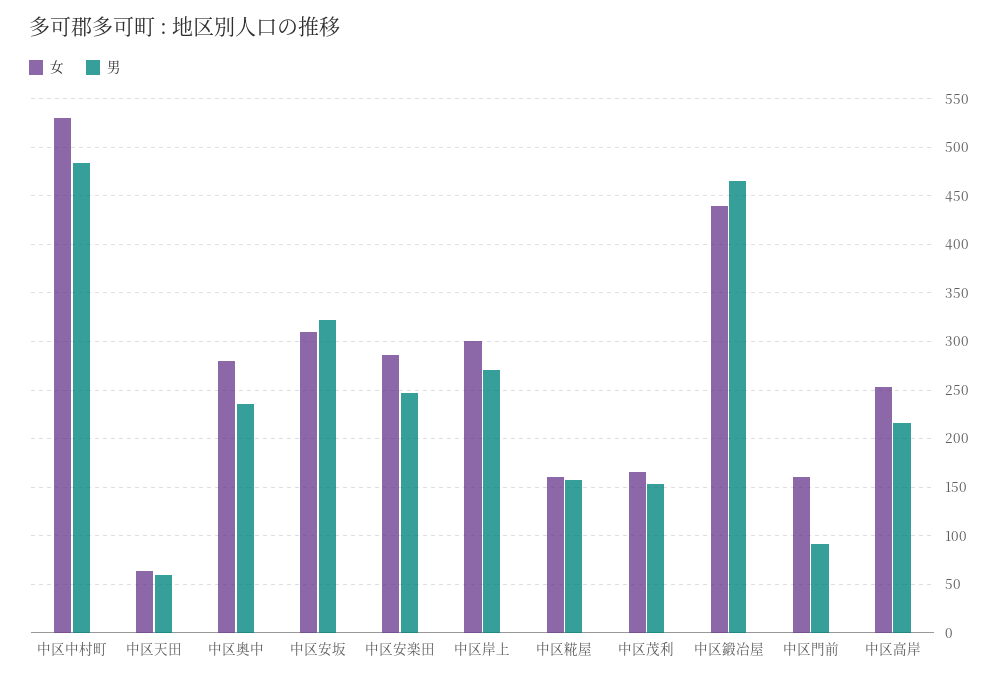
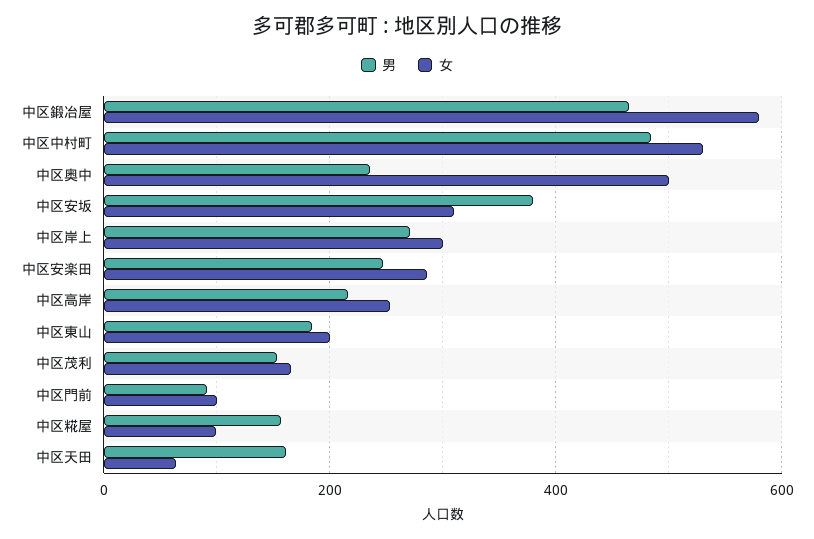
  {
    "女": {
      "中区中村町": 530,
      "中区天田": 60,
-     "中区奥中": 280,
+     "中区奥中": 500,
      "中区安坂": 310,
      "中区安楽田": 290,
      "中区岸上": 300,
-     "中区糀屋": 160,
+     "中区糀屋": 100,
      "中区茂利": 170,
-     "中区鍛冶屋": 440,
+     "中区鍛冶屋": 580,
-     "中区門前": 160,
+     "中区門前": 100,
-     "中区高岸": 250
+     "中区高岸": 250,
+     "中区東山": 200
    },
    "男": {
      "中区中村町": 480,
-     "中区天田": 60,
+     "中区天田": 160,
      "中区奥中": 240,
-     "中区安坂": 320,
+     "中区安坂": 380,
      "中区安楽田": 250,
      "中区岸上": 270,
      "中区糀屋": 160,
      "中区茂利": 150,
      "中区鍛冶屋": 470,
      "中区門前": 90,
-     "中区高岸": 220
+     "中区高岸": 220,
+     "中区東山": 180
    }
  }

